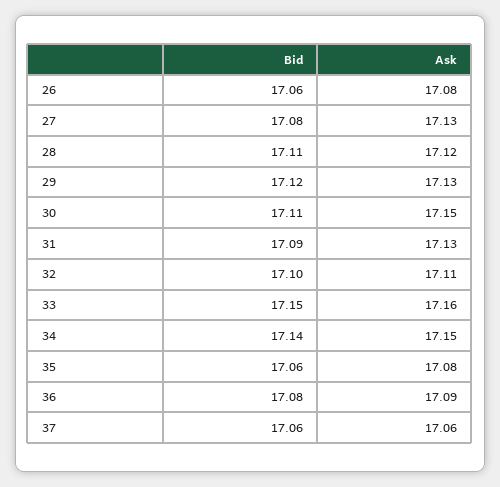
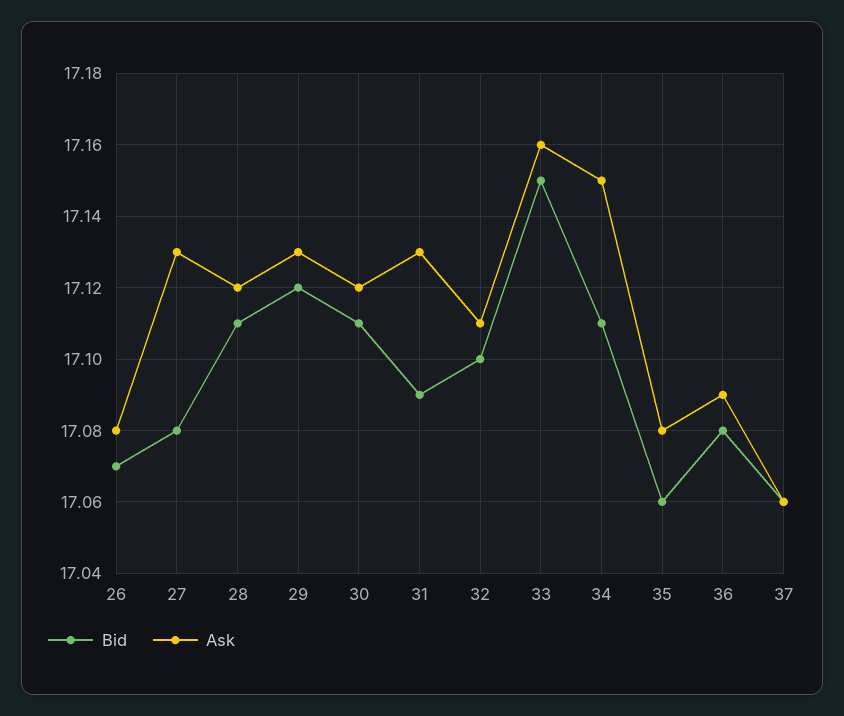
  {
    "Bid": {
-     "26": 17.06,
+     "26": 17.07,
      "27": 17.08,
      "28": 17.11,
      "29": 17.12,
      "30": 17.11,
      "31": 17.09,
      "32": 17.1,
      "33": 17.15,
-     "34": 17.14,
+     "34": 17.11,
      "35": 17.06,
      "36": 17.08,
      "37": 17.06
    },
    "Ask": {
      "26": 17.08,
      "27": 17.13,
      "28": 17.12,
      "29": 17.13,
-     "30": 17.15,
+     "30": 17.12,
      "31": 17.13,
      "32": 17.11,
      "33": 17.16,
      "34": 17.15,
      "35": 17.08,
      "36": 17.09,
      "37": 17.06
    }
  }

